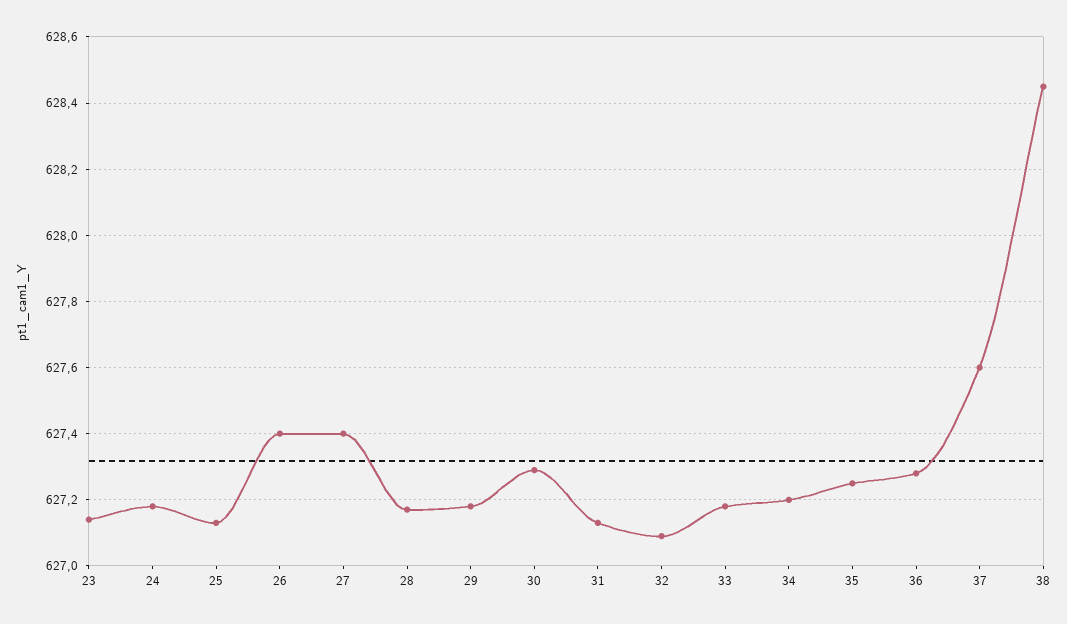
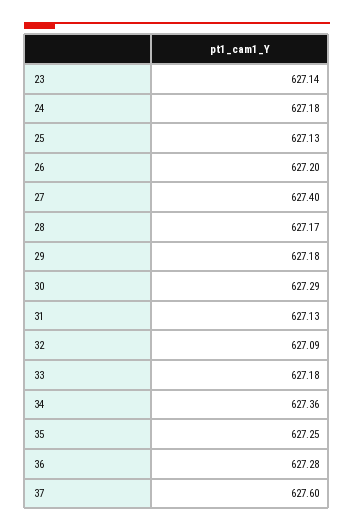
  {
    "23": 627.14,
    "24": 627.18,
    "25": 627.13,
-   "26": 627.4,
+   "26": 627.2,
    "27": 627.4,
    "28": 627.17,
    "29": 627.18,
    "30": 627.29,
    "31": 627.13,
    "32": 627.09,
    "33": 627.18,
-   "34": 627.2,
+   "34": 627.36,
    "35": 627.25,
    "36": 627.28,
-   "37": 627.6,
+   "37": 627.6
-   "38": 628.45
  }

